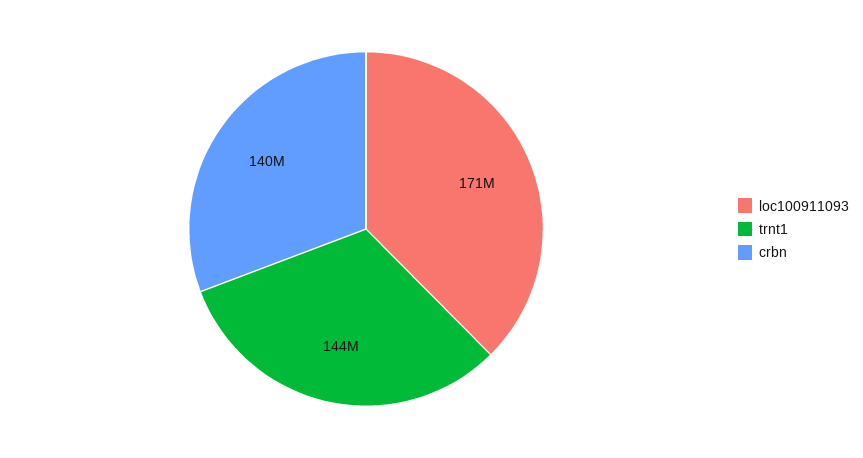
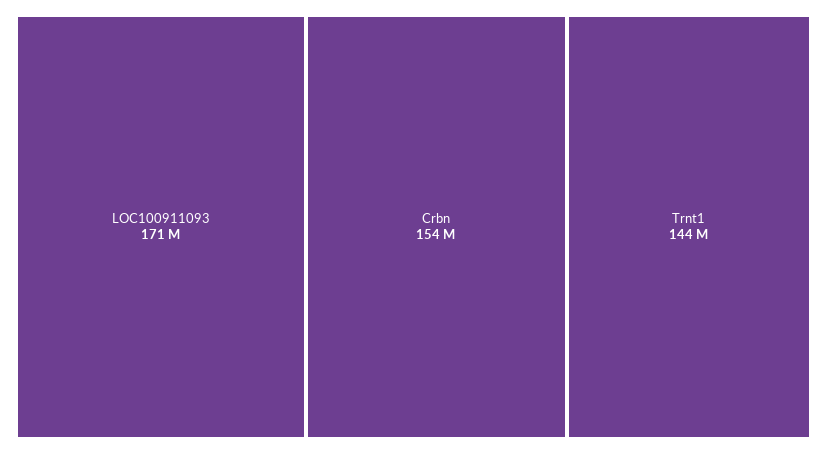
  {
    "loc100911093": 171000000,
    "trnt1": 144000000,
-   "crbn": 140000000
+   "crbn": 154000000
  }

